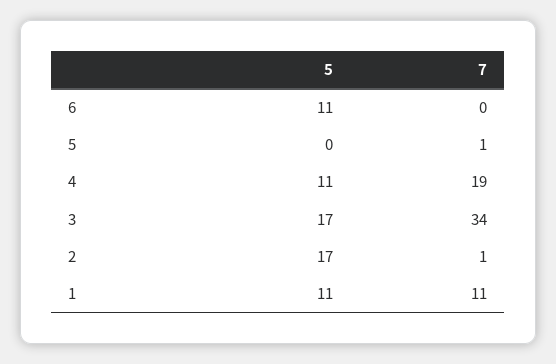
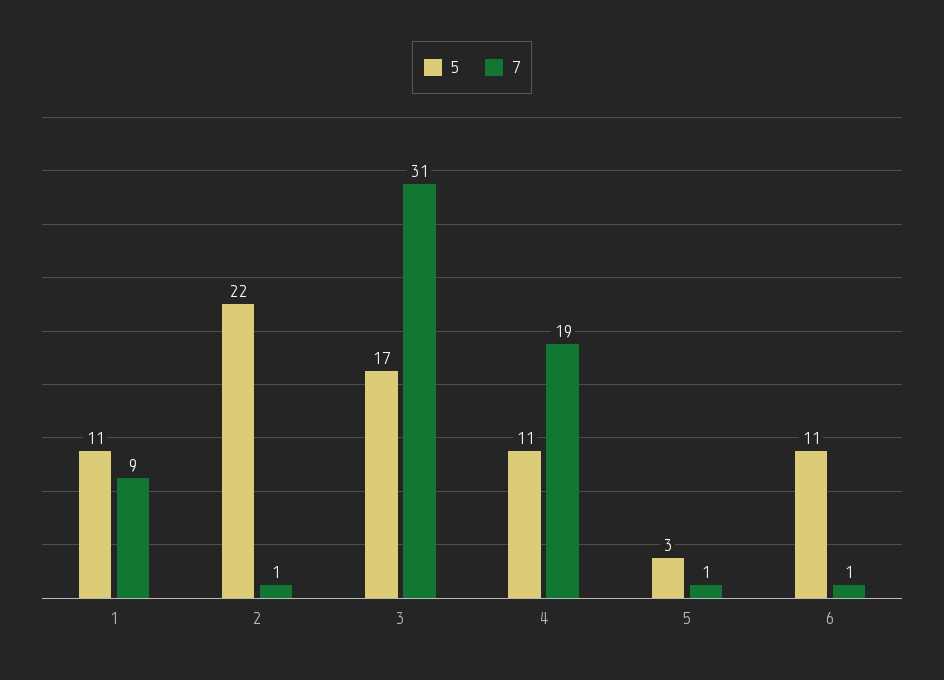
  {
    "5": {
      "6": 11,
-     "5": 0,
+     "5": 3,
      "4": 11,
      "3": 17,
-     "2": 17,
+     "2": 22,
      "1": 11
    },
    "7": {
-     "6": 0,
+     "6": 1,
      "5": 1,
      "4": 19,
-     "3": 34,
+     "3": 31,
      "2": 1,
-     "1": 11
+     "1": 9
    }
  }

